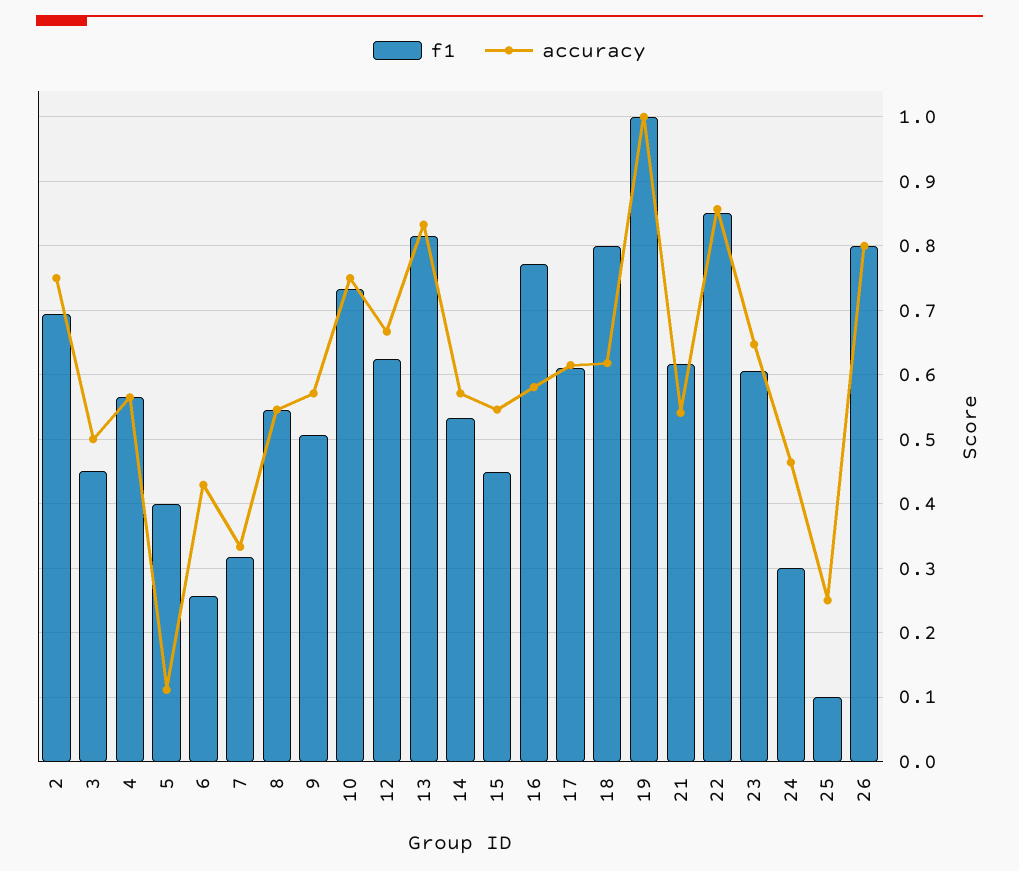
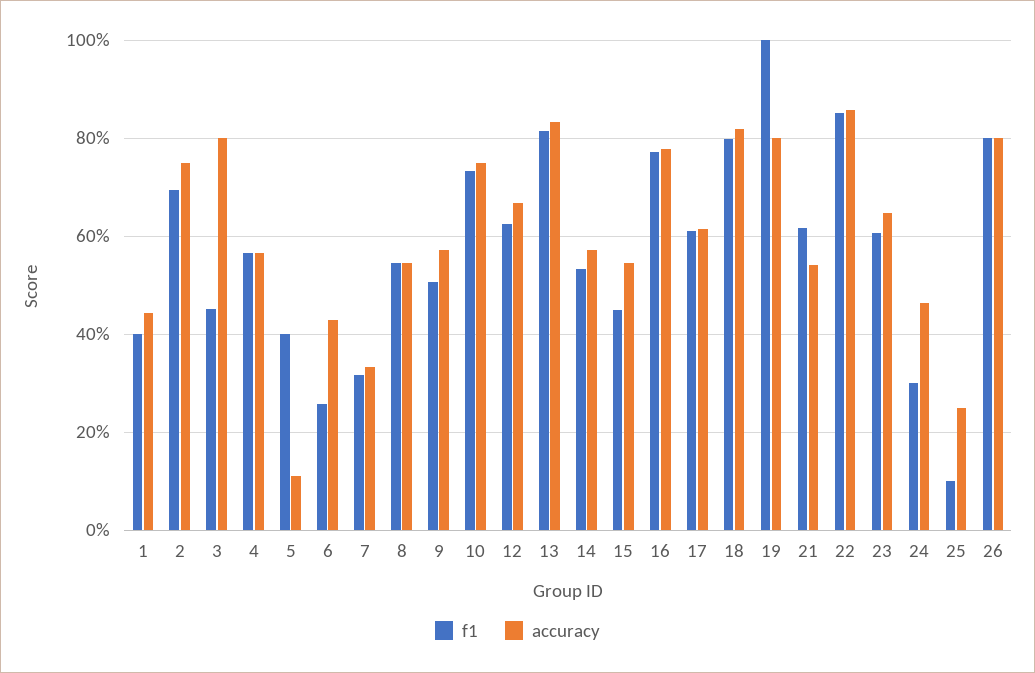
  {
    "f1": {
      "2": 0.7,
      "3": 0.45,
      "4": 0.57,
      "5": 0.4,
      "6": 0.26,
      "7": 0.32,
      "8": 0.55,
      "9": 0.51,
      "10": 0.73,
      "12": 0.63,
      "13": 0.82,
      "14": 0.53,
      "15": 0.45,
      "16": 0.77,
      "17": 0.61,
      "18": 0.8,
      "19": 1,
      "21": 0.62,
      "22": 0.85,
      "23": 0.61,
      "24": 0.3,
      "25": 0.1,
-     "26": 0.8
+     "26": 0.8,
+     "1": 0.4
    },
    "accuracy": {
      "2": 0.75,
-     "3": 0.5,
+     "3": 0.8,
      "4": 0.57,
      "5": 0.11,
      "6": 0.43,
      "7": 0.33,
      "8": 0.55,
      "9": 0.57,
      "10": 0.75,
      "12": 0.67,
      "13": 0.83,
      "14": 0.57,
      "15": 0.55,
-     "16": 0.58,
+     "16": 0.78,
      "17": 0.62,
-     "18": 0.62,
+     "18": 0.82,
-     "19": 1,
+     "19": 0.8,
      "21": 0.54,
      "22": 0.86,
      "23": 0.65,
      "24": 0.46,
      "25": 0.25,
-     "26": 0.8
+     "26": 0.8,
+     "1": 0.44
    }
  }

